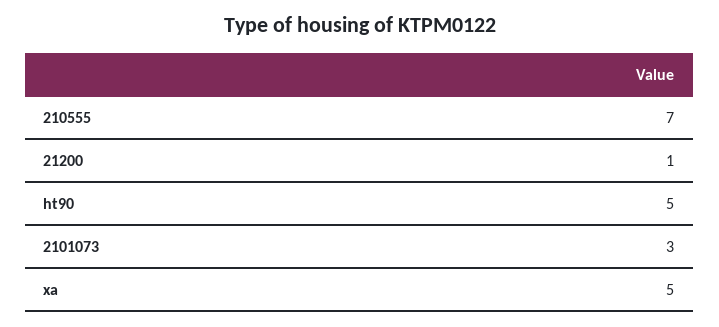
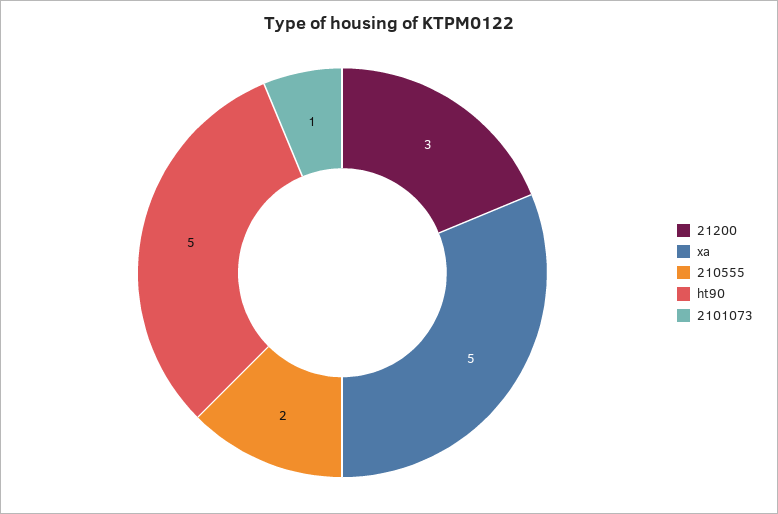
  {
-   "210555": 7,
+   "210555": 2,
-   "21200": 1,
+   "21200": 3,
    "ht90": 5,
-   "2101073": 3,
+   "2101073": 1,
    "xa": 5
  }

